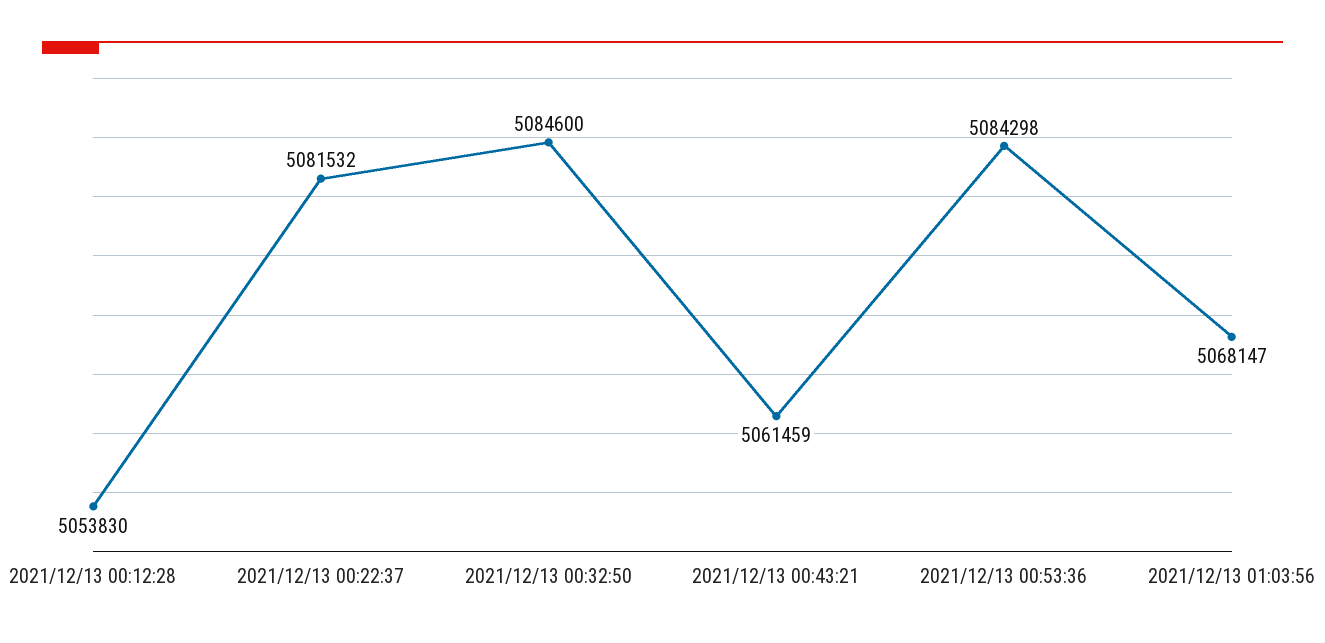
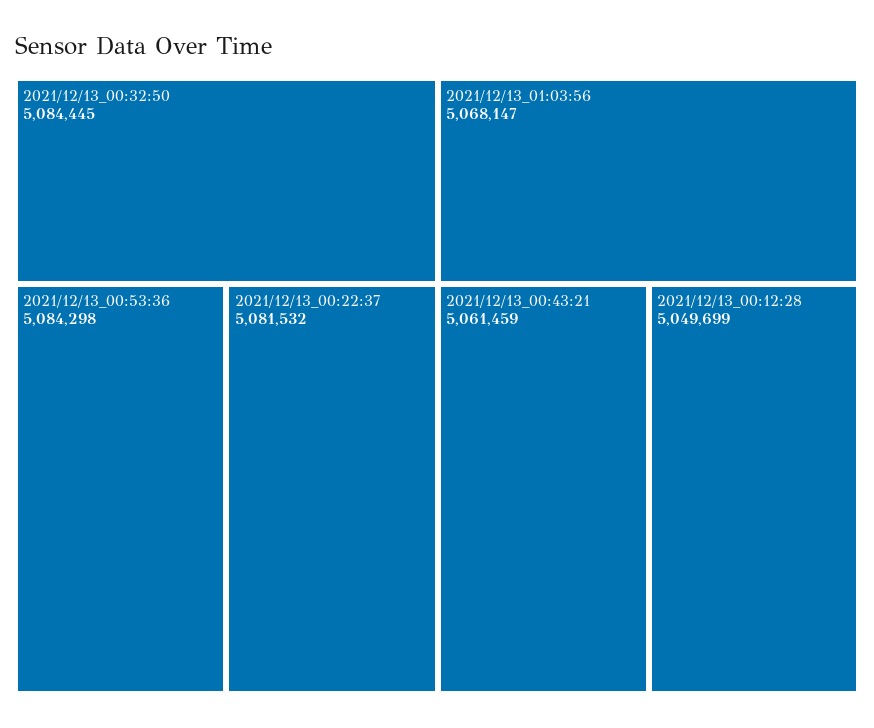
  {
-   "2021/12/13 00:12:28": 5053830,
+   "2021/12/13 00:12:28": 5049699,
    "2021/12/13 00:22:37": 5081532,
-   "2021/12/13 00:32:50": 5084600,
+   "2021/12/13 00:32:50": 5084445,
    "2021/12/13 00:43:21": 5061459,
    "2021/12/13 00:53:36": 5084298,
    "2021/12/13 01:03:56": 5068147
  }

